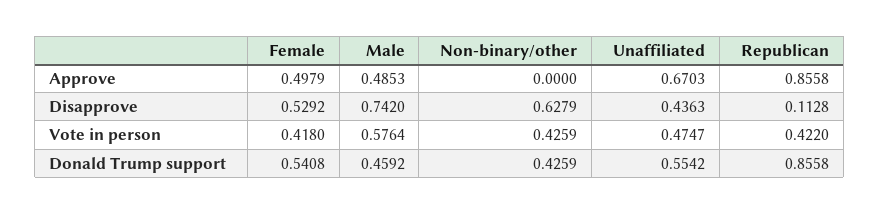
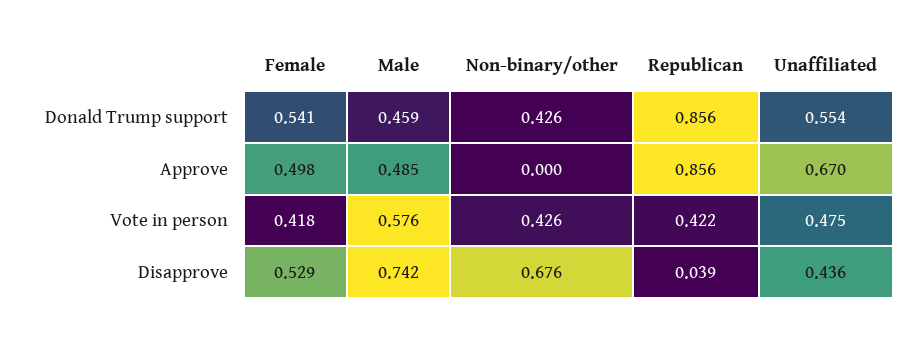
  {
    "Female": {
      "Approve": 0.4979,
      "Disapprove": 0.5292,
      "Vote in person": 0.418,
      "Donald Trump support": 0.5408
    },
    "Male": {
      "Approve": 0.4853,
      "Disapprove": 0.742,
      "Vote in person": 0.5764,
      "Donald Trump support": 0.4592
    },
    "Non-binary/other": {
      "Approve": 0,
-     "Disapprove": 0.6279,
+     "Disapprove": 0.676,
      "Vote in person": 0.4259,
      "Donald Trump support": 0.4259
    },
    "Unaffiliated": {
      "Approve": 0.6703,
      "Disapprove": 0.4363,
      "Vote in person": 0.4747,
      "Donald Trump support": 0.5542
    },
    "Republican": {
      "Approve": 0.8558,
-     "Disapprove": 0.1128,
+     "Disapprove": 0.039,
      "Vote in person": 0.422,
      "Donald Trump support": 0.8558
    }
  }

